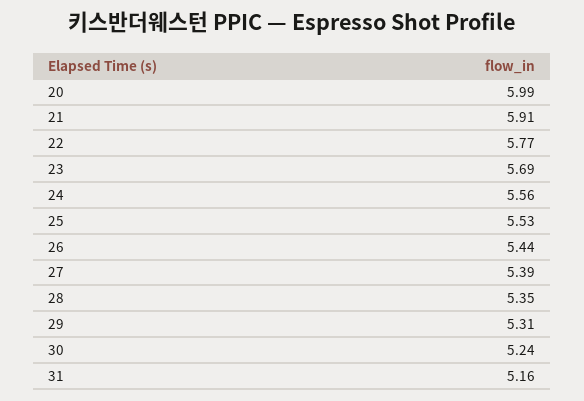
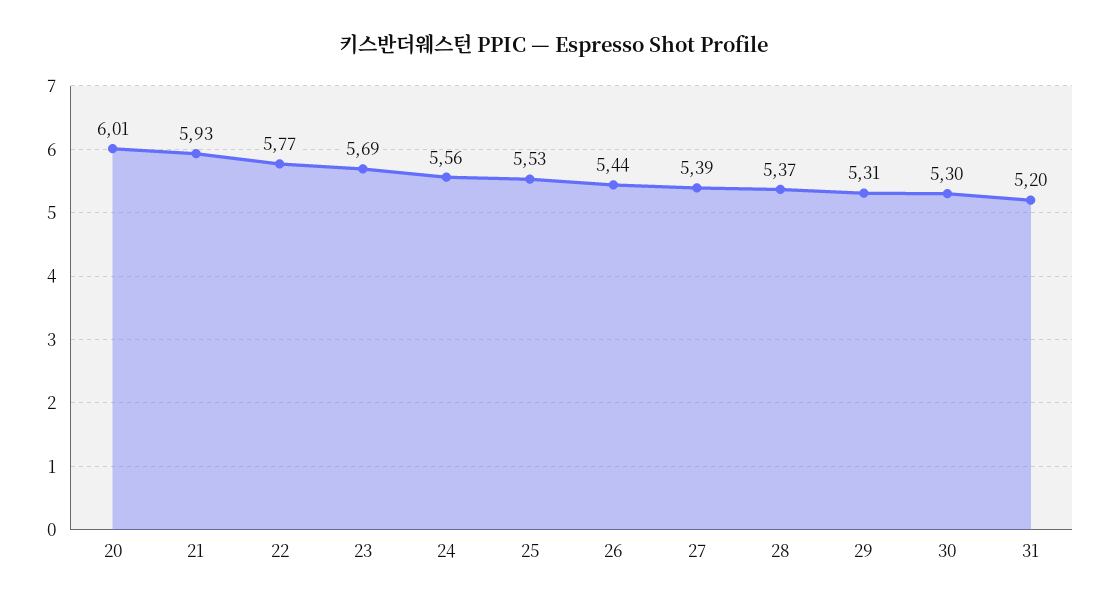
  {
-   "20": 5.99,
+   "20": 6.01,
-   "21": 5.91,
+   "21": 5.93,
    "22": 5.77,
    "23": 5.69,
    "24": 5.56,
    "25": 5.53,
    "26": 5.44,
    "27": 5.39,
-   "28": 5.35,
+   "28": 5.37,
    "29": 5.31,
-   "30": 5.24,
+   "30": 5.3,
-   "31": 5.16
+   "31": 5.2
  }

